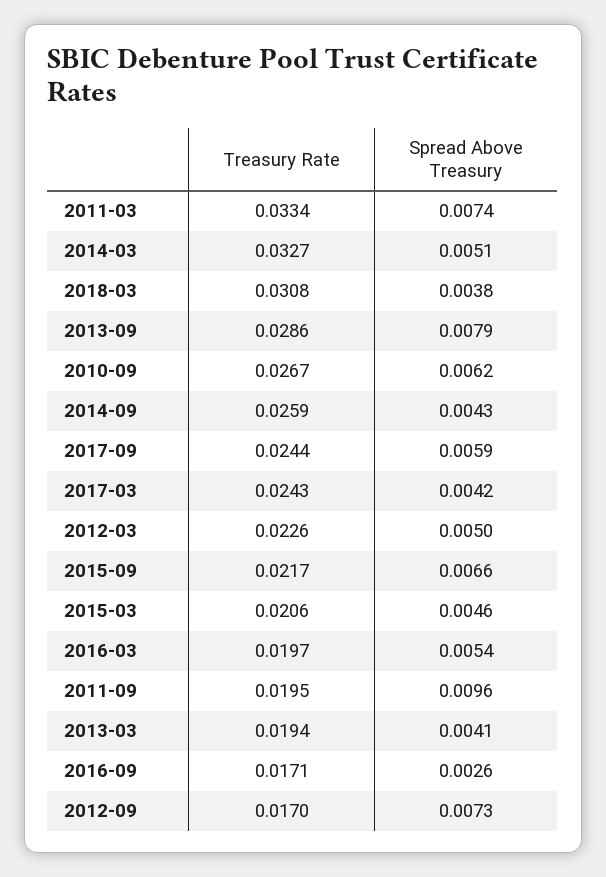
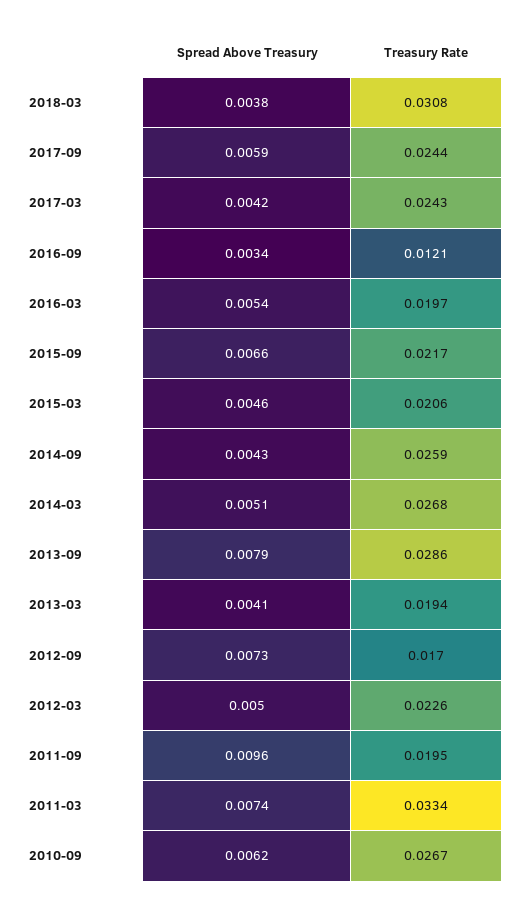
  {
    "Treasury Rate": {
      "2011-03": 0.0334,
-     "2014-03": 0.0327,
+     "2014-03": 0.0268,
      "2018-03": 0.0308,
      "2013-09": 0.0286,
      "2010-09": 0.0267,
      "2014-09": 0.0259,
      "2017-09": 0.0244,
      "2017-03": 0.0243,
      "2012-03": 0.0226,
      "2015-09": 0.0217,
      "2015-03": 0.0206,
      "2016-03": 0.0197,
      "2011-09": 0.0195,
      "2013-03": 0.0194,
-     "2016-09": 0.0171,
+     "2016-09": 0.0121,
      "2012-09": 0.017
    },
    "Spread Above Treasury": {
      "2011-03": 0.0074,
      "2014-03": 0.0051,
      "2018-03": 0.0038,
      "2013-09": 0.0079,
      "2010-09": 0.0062,
      "2014-09": 0.0043,
      "2017-09": 0.0059,
      "2017-03": 0.0042,
      "2012-03": 0.005,
      "2015-09": 0.0066,
      "2015-03": 0.0046,
      "2016-03": 0.0054,
      "2011-09": 0.0096,
      "2013-03": 0.0041,
-     "2016-09": 0.0026,
+     "2016-09": 0.0034,
      "2012-09": 0.0073
    }
  }

